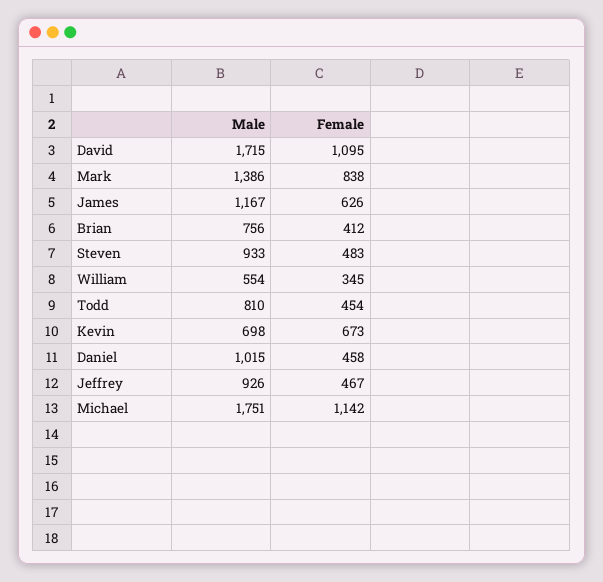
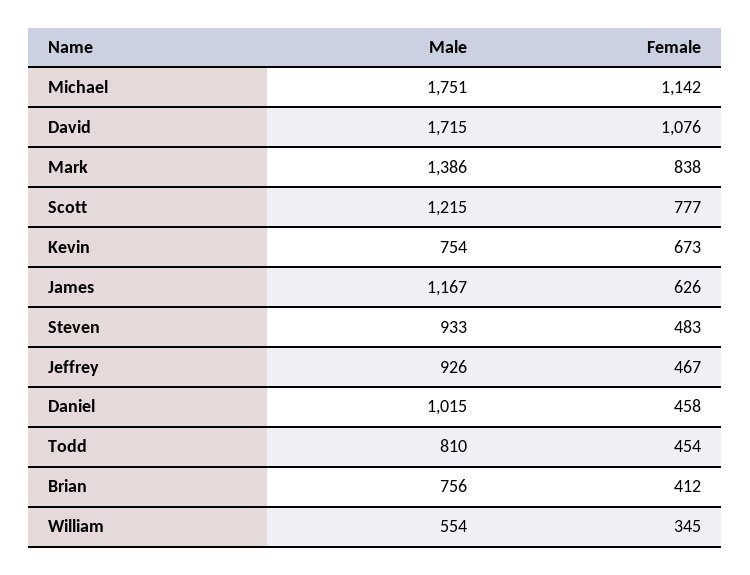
  {
    "Male": {
      "David": 1715,
      "Mark": 1386,
      "James": 1167,
      "Brian": 756,
      "Steven": 933,
      "William": 554,
      "Todd": 810,
-     "Kevin": 698,
+     "Kevin": 754,
      "Daniel": 1015,
      "Jeffrey": 926,
-     "Michael": 1751
+     "Michael": 1751,
+     "Scott": 1215
    },
    "Female": {
-     "David": 1095,
+     "David": 1076,
      "Mark": 838,
      "James": 626,
      "Brian": 412,
      "Steven": 483,
      "William": 345,
      "Todd": 454,
      "Kevin": 673,
      "Daniel": 458,
      "Jeffrey": 467,
-     "Michael": 1142
+     "Michael": 1142,
+     "Scott": 777
    }
  }

